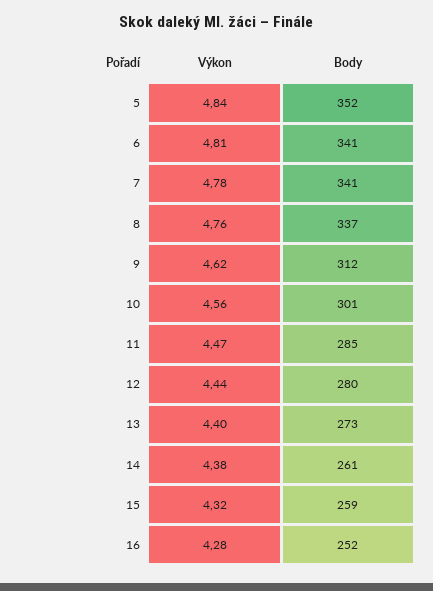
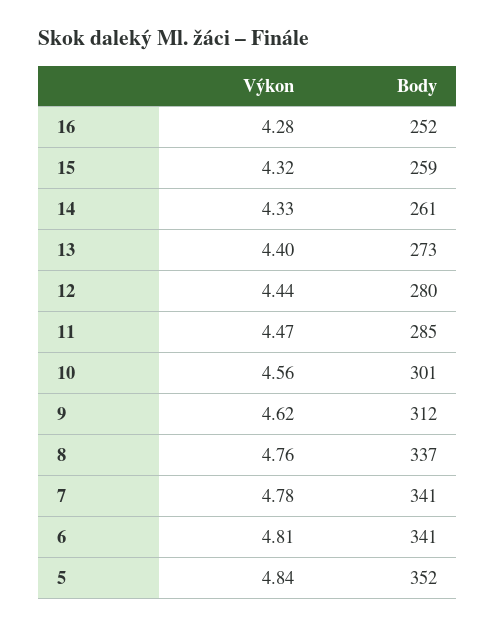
  {
    "Výkon": {
      "5": 4.84,
      "6": 4.81,
      "7": 4.78,
      "8": 4.76,
      "9": 4.62,
      "10": 4.56,
      "11": 4.47,
      "12": 4.44,
      "13": 4.4,
-     "14": 4.38,
+     "14": 4.33,
      "15": 4.32,
      "16": 4.28
    },
    "Body": {
      "5": 352,
      "6": 341,
      "7": 341,
      "8": 337,
      "9": 312,
      "10": 301,
      "11": 285,
      "12": 280,
      "13": 273,
      "14": 261,
      "15": 259,
      "16": 252
    }
  }

